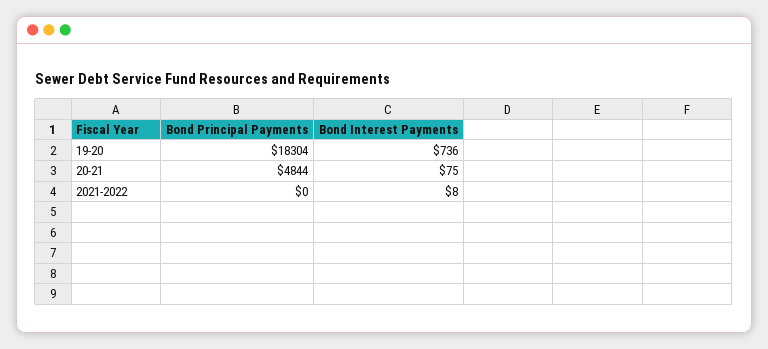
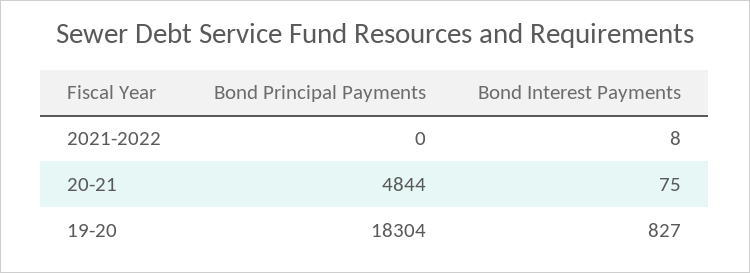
  {
    "Bond Principal Payments": {
      "19-20": 18304,
      "20-21": 4844,
      "2021-2022": 0
    },
    "Bond Interest Payments": {
-     "19-20": 736,
+     "19-20": 827,
      "20-21": 75,
      "2021-2022": 8
    }
  }

